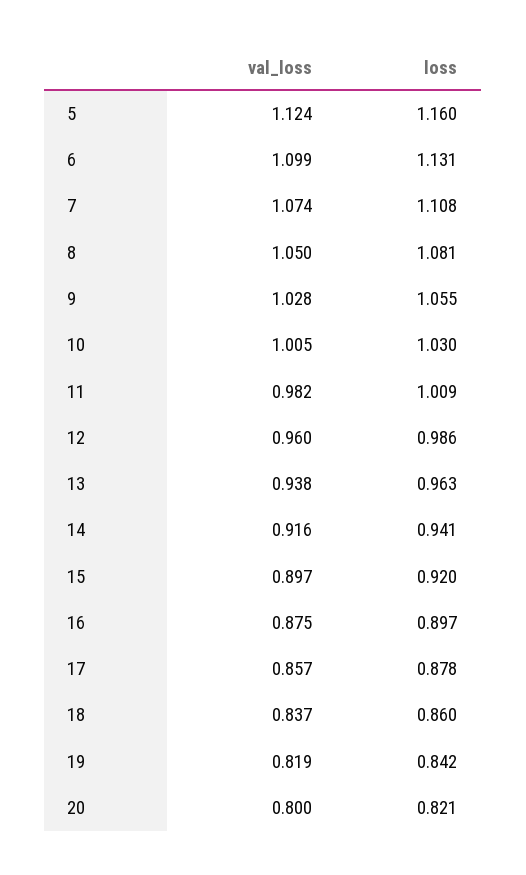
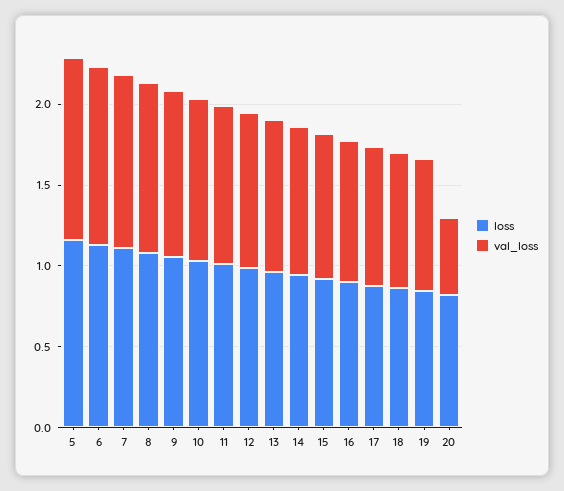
  {
    "val_loss": {
      "5": 1.124,
      "6": 1.099,
      "7": 1.074,
      "8": 1.05,
      "9": 1.028,
      "10": 1.005,
      "11": 0.982,
      "12": 0.96,
      "13": 0.938,
      "14": 0.916,
      "15": 0.897,
      "16": 0.875,
      "17": 0.857,
      "18": 0.837,
      "19": 0.819,
-     "20": 0.8
+     "20": 0.5
    },
    "loss": {
      "5": 1.16,
      "6": 1.131,
      "7": 1.108,
      "8": 1.081,
      "9": 1.055,
      "10": 1.03,
      "11": 1.009,
      "12": 0.986,
      "13": 0.963,
      "14": 0.941,
      "15": 0.92,
      "16": 0.897,
      "17": 0.878,
      "18": 0.86,
      "19": 0.842,
      "20": 0.821
    }
  }

